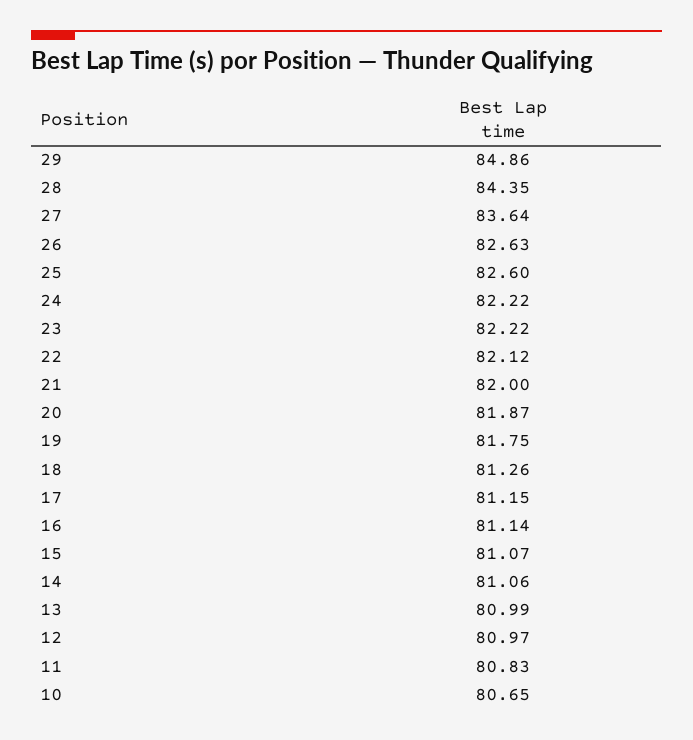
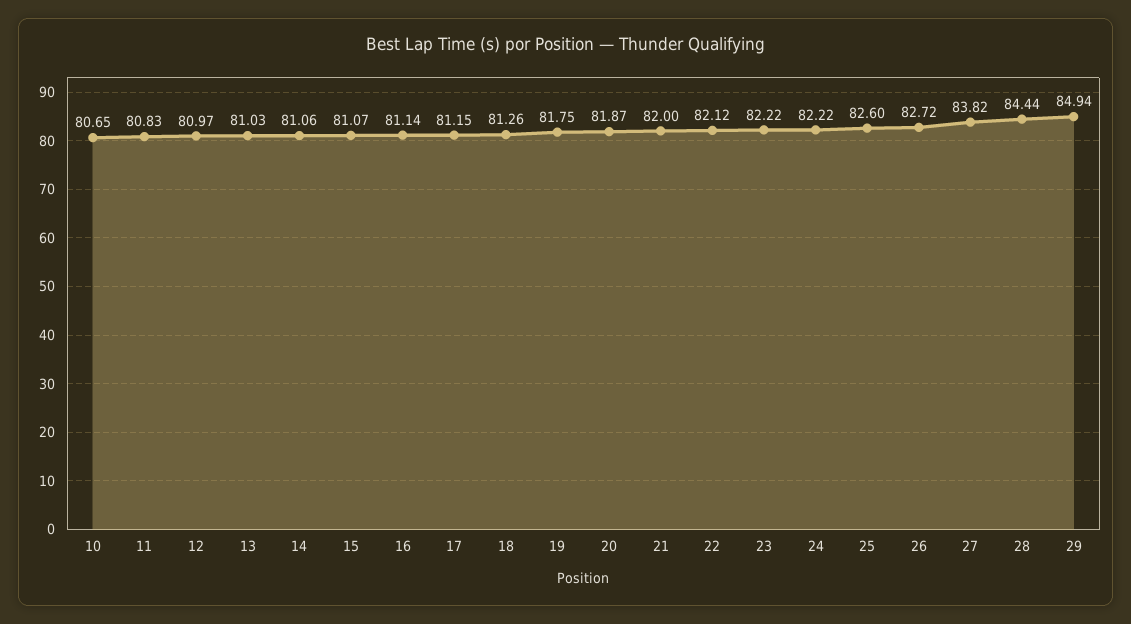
  {
-   "29": 84.86,
+   "29": 84.94,
-   "28": 84.35,
+   "28": 84.44,
-   "27": 83.64,
+   "27": 83.82,
-   "26": 82.63,
+   "26": 82.72,
    "25": 82.6,
    "24": 82.22,
    "23": 82.22,
    "22": 82.12,
    "21": 82,
    "20": 81.87,
    "19": 81.75,
    "18": 81.26,
    "17": 81.15,
    "16": 81.14,
    "15": 81.07,
    "14": 81.06,
-   "13": 80.99,
+   "13": 81.03,
    "12": 80.97,
    "11": 80.83,
    "10": 80.65
  }

